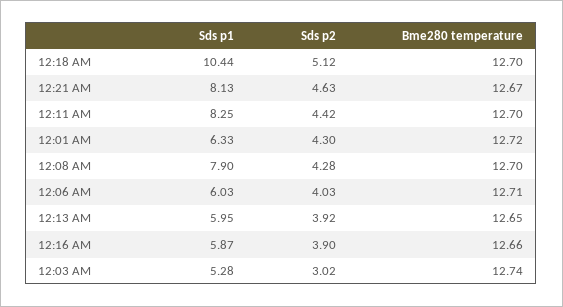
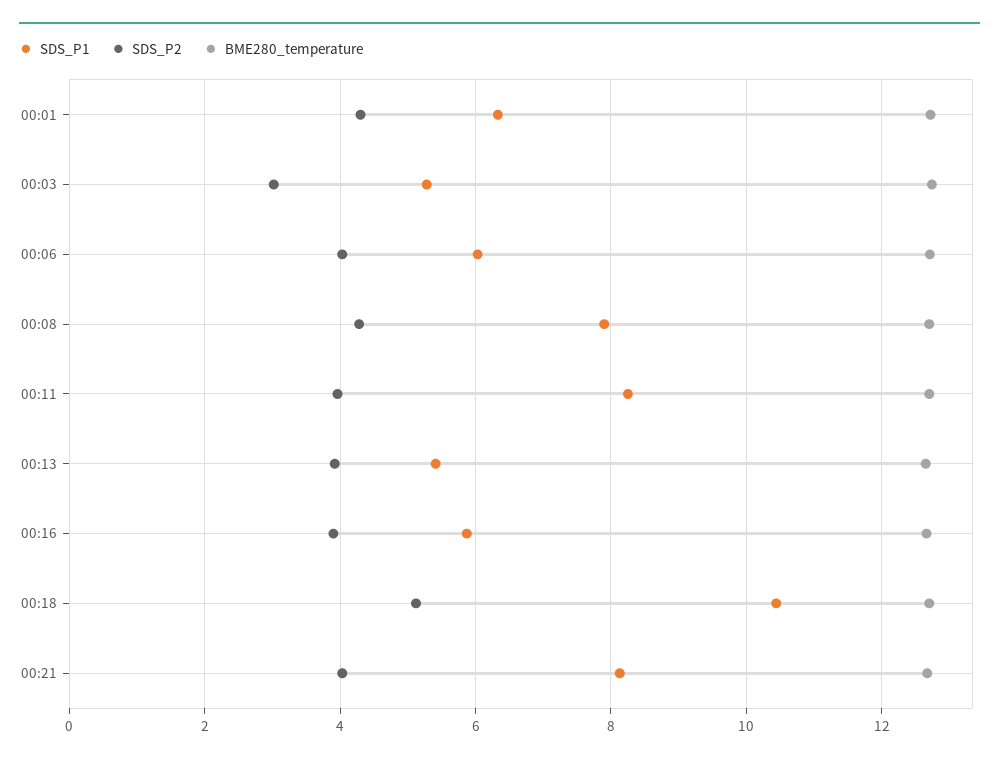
  {
    "Sds p1": {
      "12:18 AM": 10.44,
      "12:21 AM": 8.13,
      "12:11 AM": 8.25,
      "12:01 AM": 6.33,
      "12:08 AM": 7.9,
      "12:06 AM": 6.03,
-     "12:13 AM": 5.95,
+     "12:13 AM": 5.4,
      "12:16 AM": 5.87,
      "12:03 AM": 5.28
    },
    "Sds p2": {
      "12:18 AM": 5.12,
-     "12:21 AM": 4.63,
+     "12:21 AM": 4,
-     "12:11 AM": 4.42,
+     "12:11 AM": 4,
      "12:01 AM": 4.3,
      "12:08 AM": 4.28,
      "12:06 AM": 4.03,
      "12:13 AM": 3.92,
      "12:16 AM": 3.9,
      "12:03 AM": 3.02
    },
    "Bme280 temperature": {
      "12:18 AM": 12.7,
      "12:21 AM": 12.67,
      "12:11 AM": 12.7,
      "12:01 AM": 12.72,
      "12:08 AM": 12.7,
      "12:06 AM": 12.71,
      "12:13 AM": 12.65,
      "12:16 AM": 12.66,
      "12:03 AM": 12.74
    }
  }

